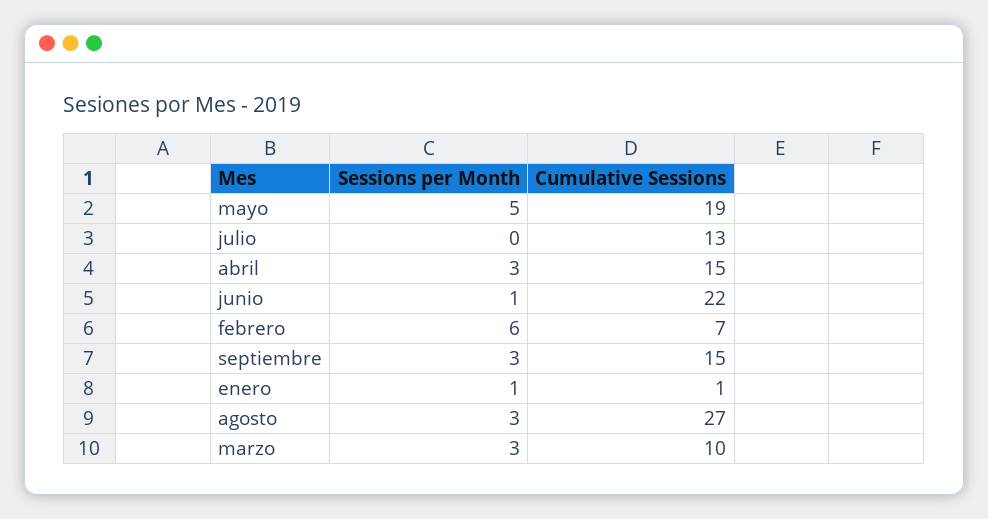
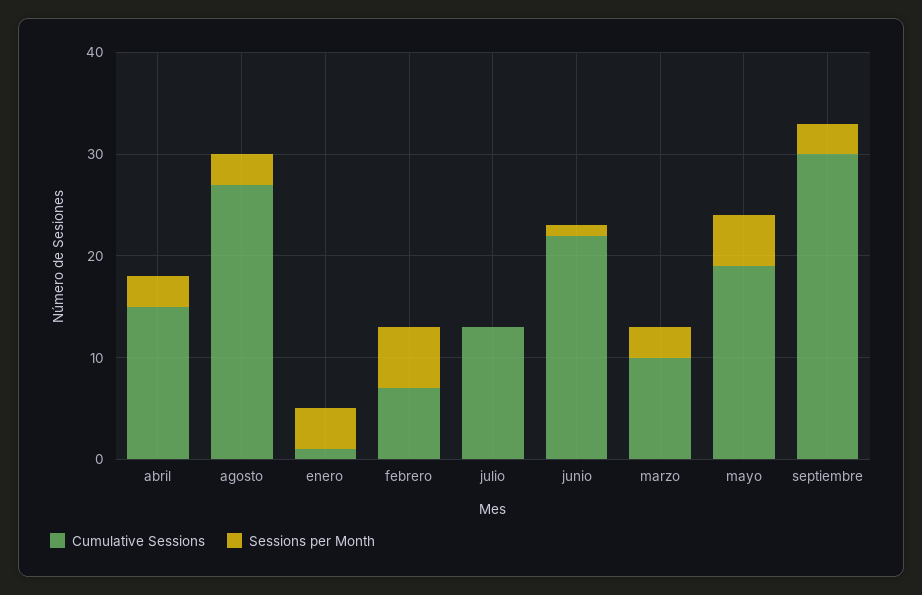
  {
    "Sessions per Month": {
      "mayo": 5,
      "julio": 0,
      "abril": 3,
      "junio": 1,
      "febrero": 6,
      "septiembre": 3,
-     "enero": 1,
+     "enero": 4,
      "agosto": 3,
      "marzo": 3
    },
    "Cumulative Sessions": {
      "mayo": 19,
      "julio": 13,
      "abril": 15,
      "junio": 22,
      "febrero": 7,
-     "septiembre": 15,
+     "septiembre": 30,
      "enero": 1,
      "agosto": 27,
      "marzo": 10
    }
  }

